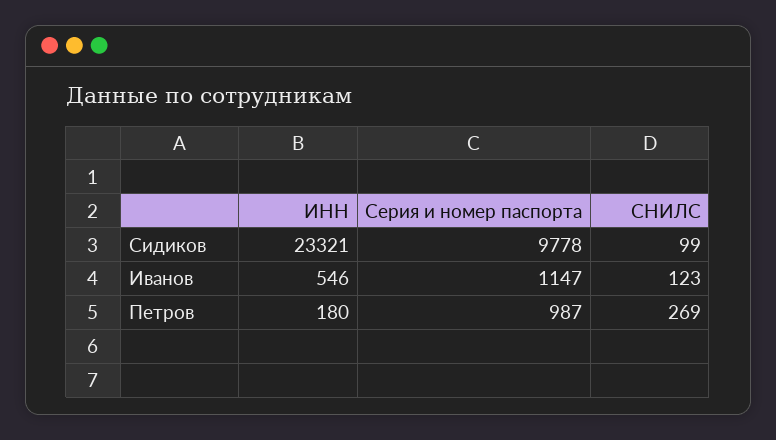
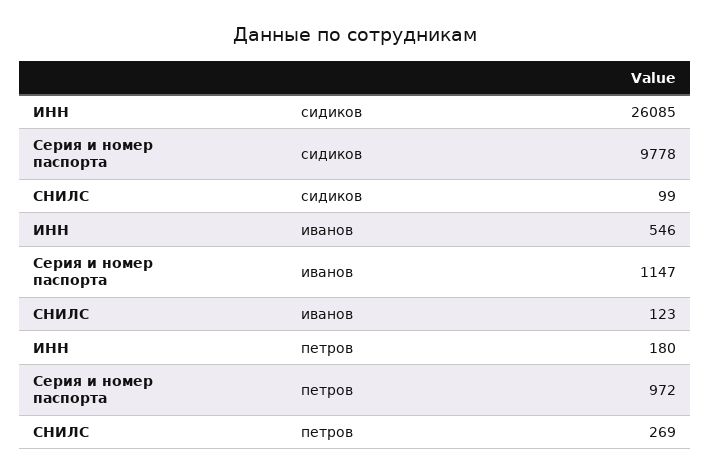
  {
    "ИНН": {
-     "Сидиков": 23321,
+     "Сидиков": 26085,
      "Иванов": 546,
      "Петров": 180
    },
    "Серия и номер паспорта": {
      "Сидиков": 9778,
      "Иванов": 1147,
-     "Петров": 987
+     "Петров": 972
    },
    "СНИЛС": {
      "Сидиков": 99,
      "Иванов": 123,
      "Петров": 269
    }
  }

